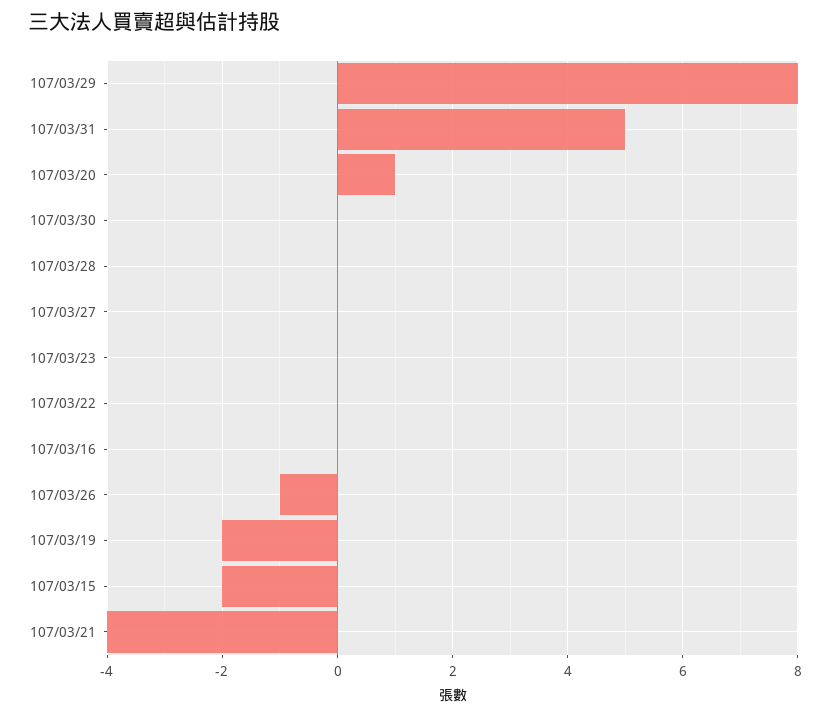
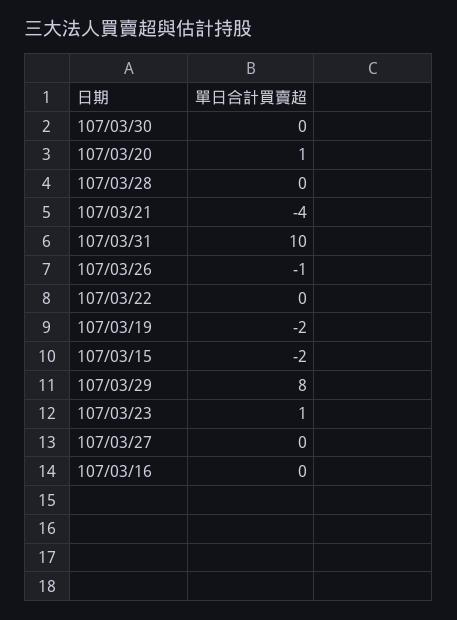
  {
    "107/03/29": 8,
-   "107/03/31": 5,
+   "107/03/31": 10,
    "107/03/20": 1,
    "107/03/30": 0,
    "107/03/28": 0,
    "107/03/27": 0,
-   "107/03/23": 0,
+   "107/03/23": 1,
    "107/03/22": 0,
    "107/03/16": 0,
    "107/03/26": -1,
    "107/03/19": -2,
    "107/03/15": -2,
    "107/03/21": -4
  }

